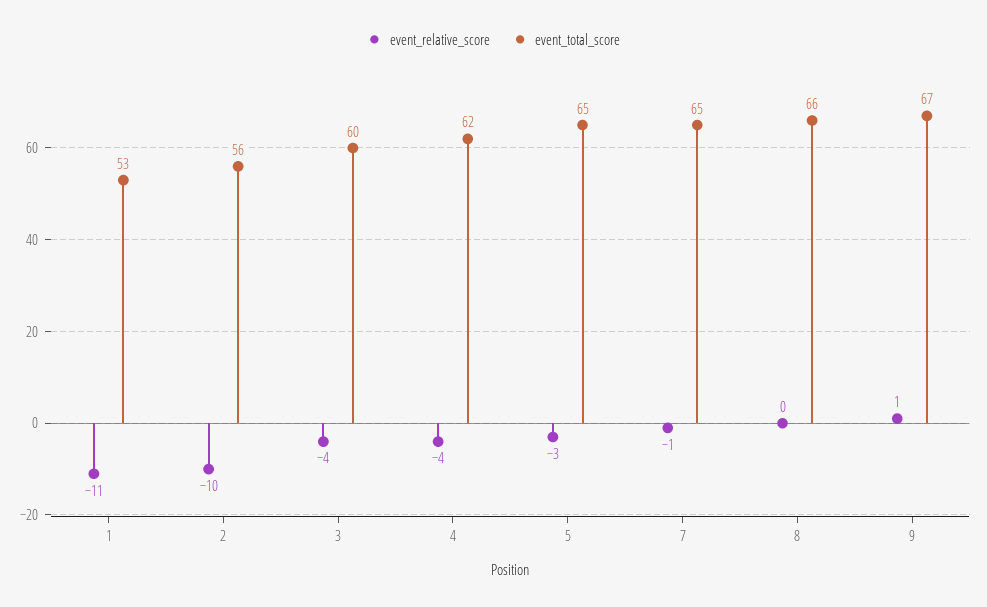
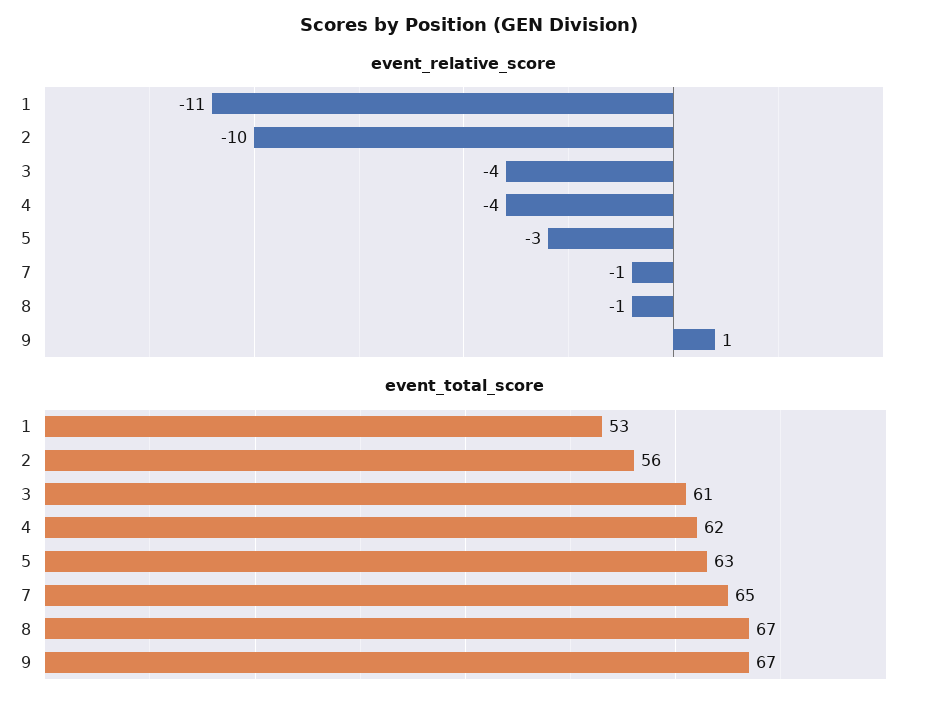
  {
    "event_relative_score": {
      "1": -11,
      "2": -10,
      "3": -4,
      "4": -4,
      "5": -3,
      "7": -1,
-     "8": 0,
+     "8": -1,
      "9": 1
    },
    "event_total_score": {
      "1": 53,
      "2": 56,
-     "3": 60,
+     "3": 61,
      "4": 62,
-     "5": 65,
+     "5": 63,
      "7": 65,
-     "8": 66,
+     "8": 67,
      "9": 67
    }
  }

